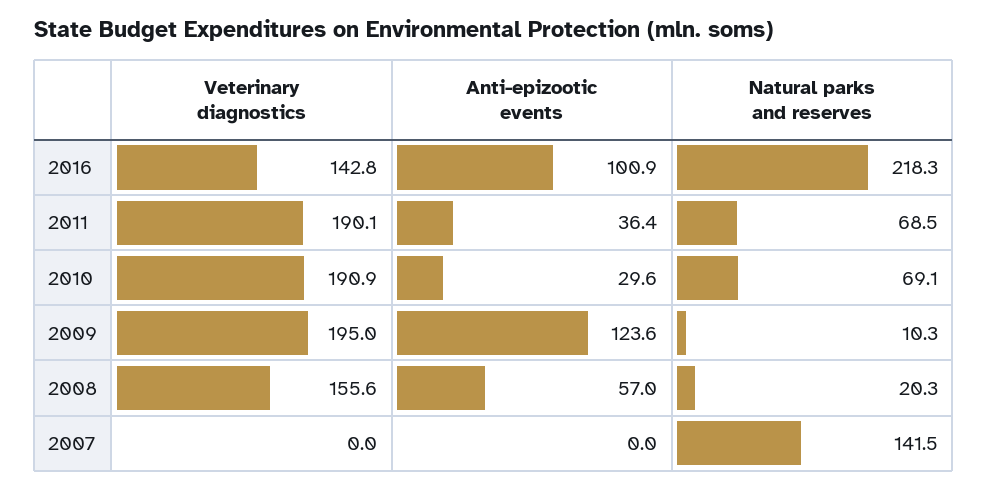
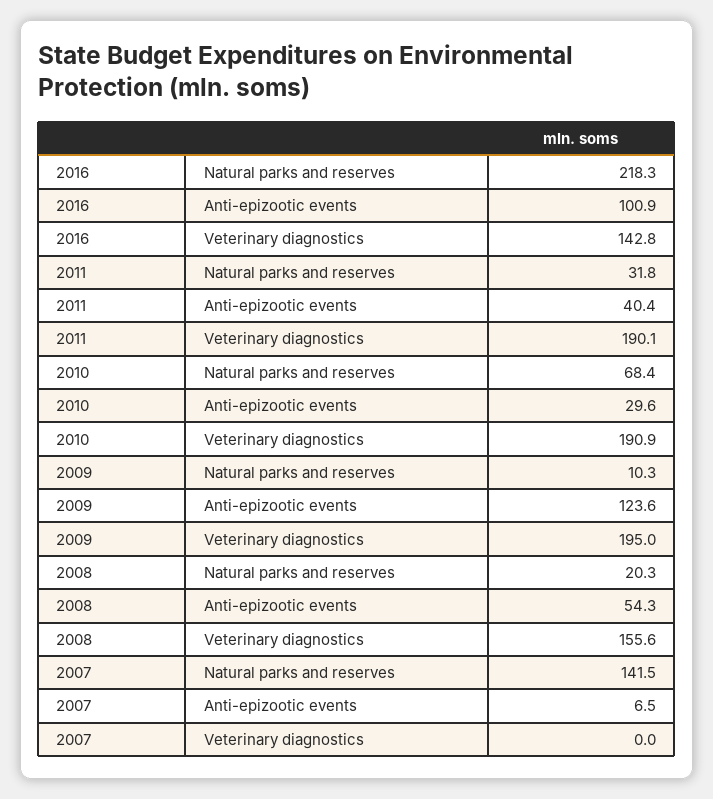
  {
    "Veterinary diagnostics": {
      "2016": 142.8,
      "2011": 190.1,
      "2010": 190.9,
      "2009": 195,
      "2008": 155.6,
      "2007": 0
    },
    "Anti-epizootic events": {
      "2016": 100.9,
-     "2011": 36.4,
+     "2011": 40.4,
      "2010": 29.6,
      "2009": 123.6,
-     "2008": 57,
+     "2008": 54.3,
-     "2007": 0
+     "2007": 6.5
    },
    "Natural parks and reserves": {
      "2016": 218.3,
-     "2011": 68.5,
+     "2011": 31.8,
-     "2010": 69.1,
+     "2010": 68.4,
      "2009": 10.3,
      "2008": 20.3,
      "2007": 141.5
    }
  }

